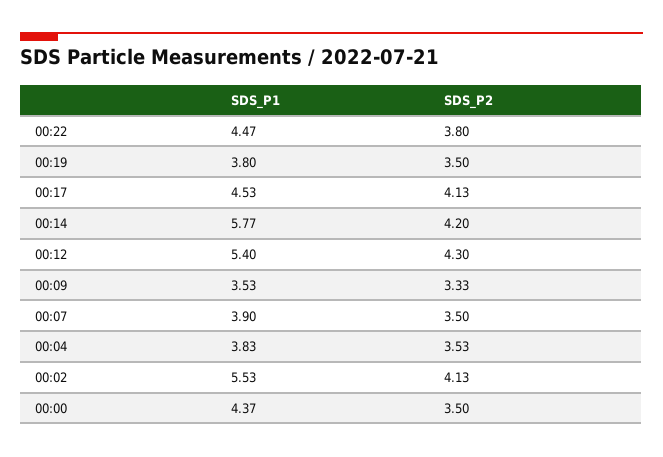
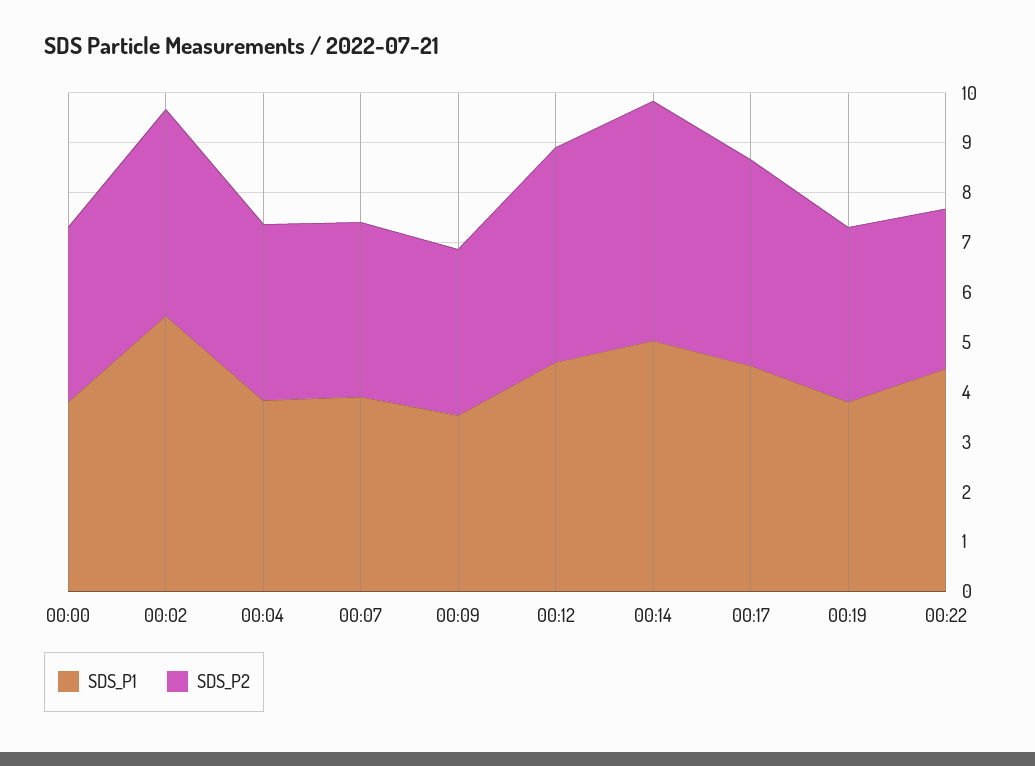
  {
    "SDS_P1": {
      "00:22": 4.47,
      "00:19": 3.8,
      "00:17": 4.53,
-     "00:14": 5.77,
+     "00:14": 5,
-     "00:12": 5.4,
+     "00:12": 4.6,
      "00:09": 3.53,
      "00:07": 3.9,
      "00:04": 3.83,
      "00:02": 5.53,
-     "00:00": 4.37
+     "00:00": 3.8
    },
    "SDS_P2": {
-     "00:22": 3.8,
+     "00:22": 3.2,
      "00:19": 3.5,
      "00:17": 4.13,
-     "00:14": 4.2,
+     "00:14": 4.8,
      "00:12": 4.3,
      "00:09": 3.33,
      "00:07": 3.5,
      "00:04": 3.53,
      "00:02": 4.13,
      "00:00": 3.5
    }
  }

